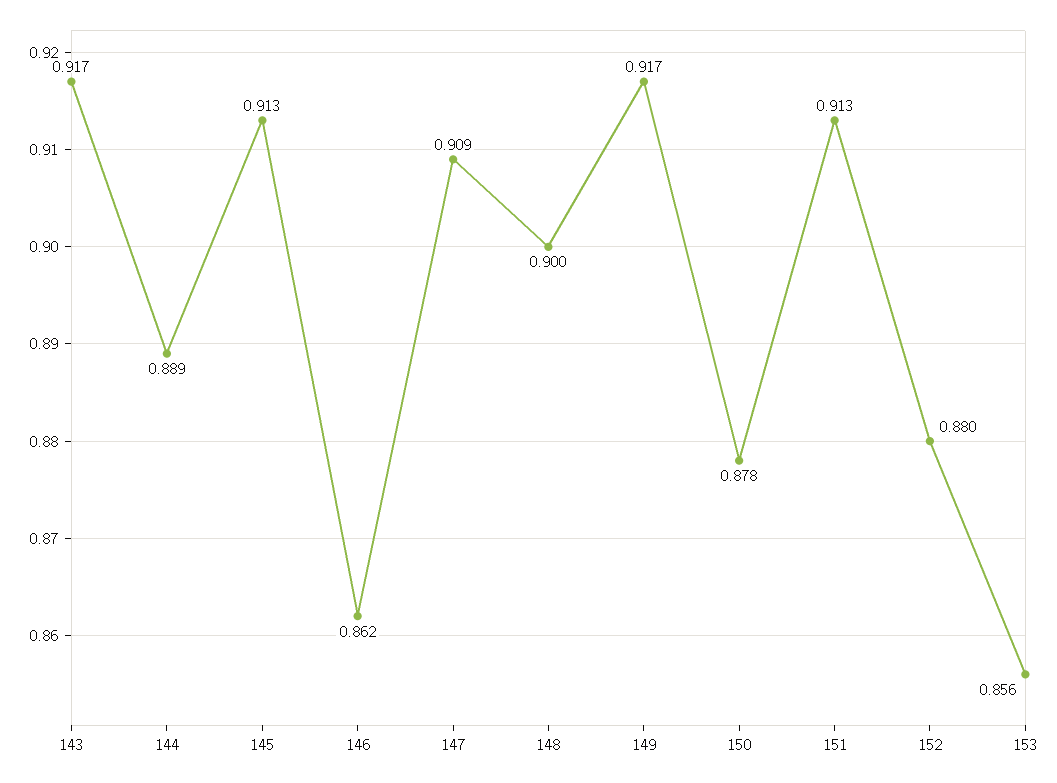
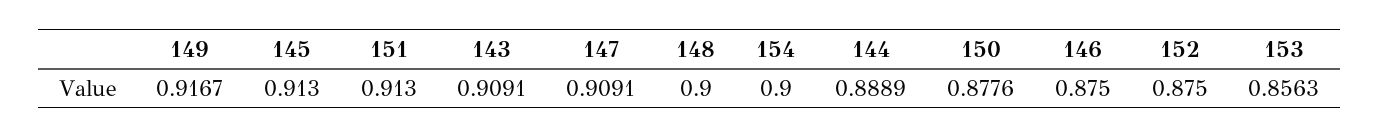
  {
-   "143": 0.917,
+   "143": 0.9091,
    "144": 0.8889,
    "145": 0.913,
-   "146": 0.862,
+   "146": 0.875,
    "147": 0.9091,
    "148": 0.9,
    "149": 0.9167,
    "150": 0.8776,
    "151": 0.913,
-   "152": 0.88,
+   "152": 0.875,
-   "153": 0.8563
+   "153": 0.8563,
+   "154": 0.9
  }

